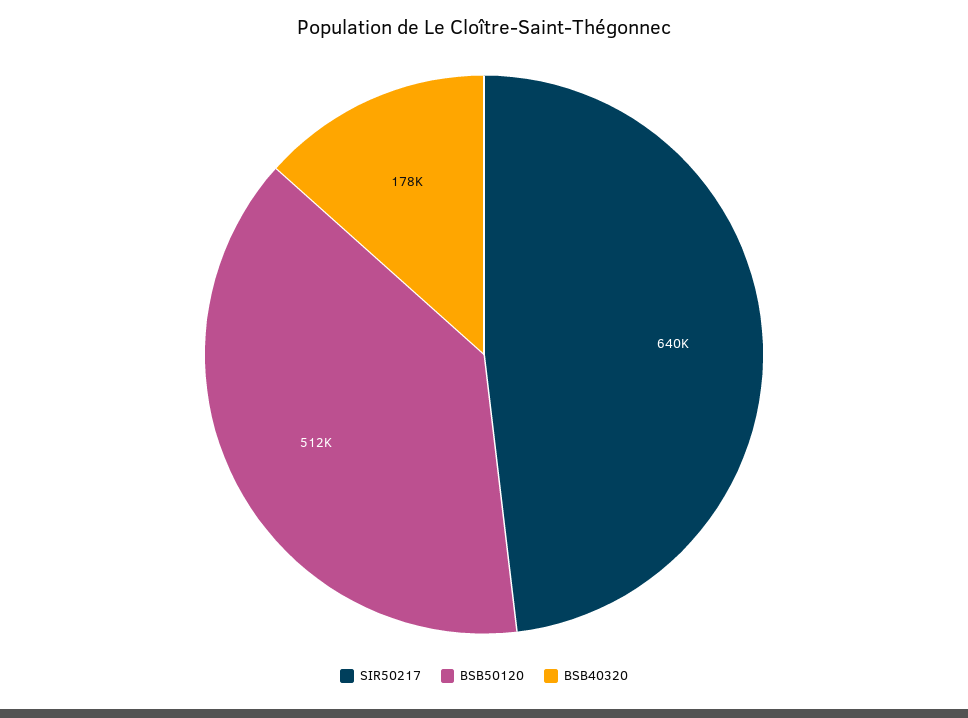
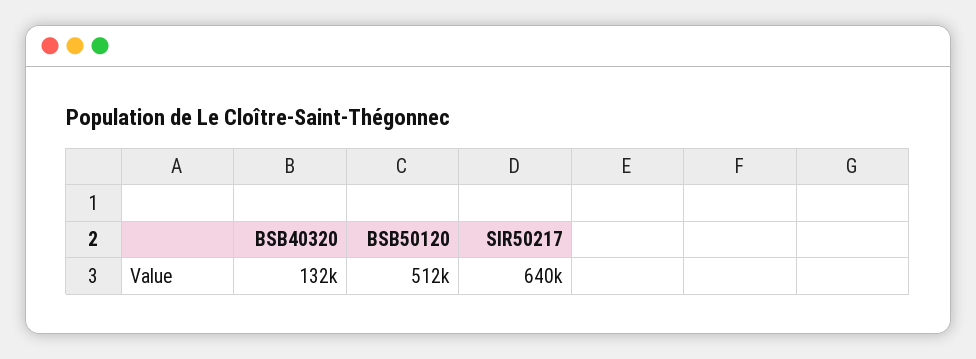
  {
    "SIR50217": 640000,
    "BSB50120": 512000,
-   "BSB40320": 178000
+   "BSB40320": 132000
  }

